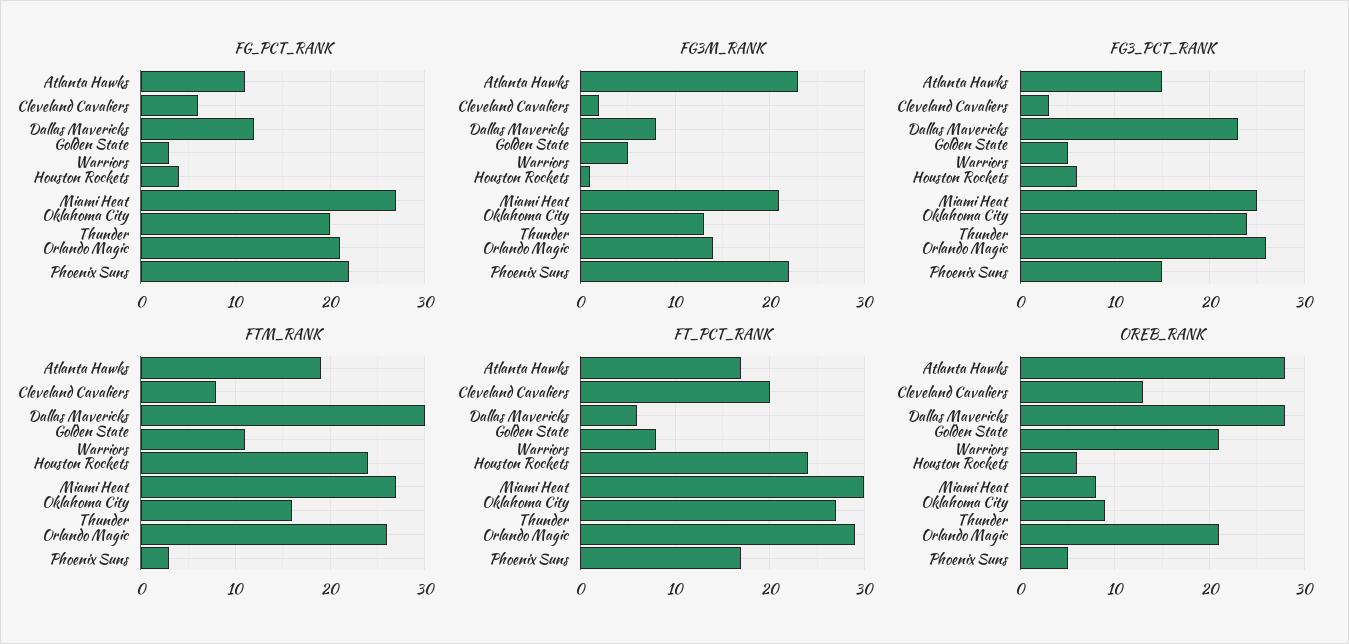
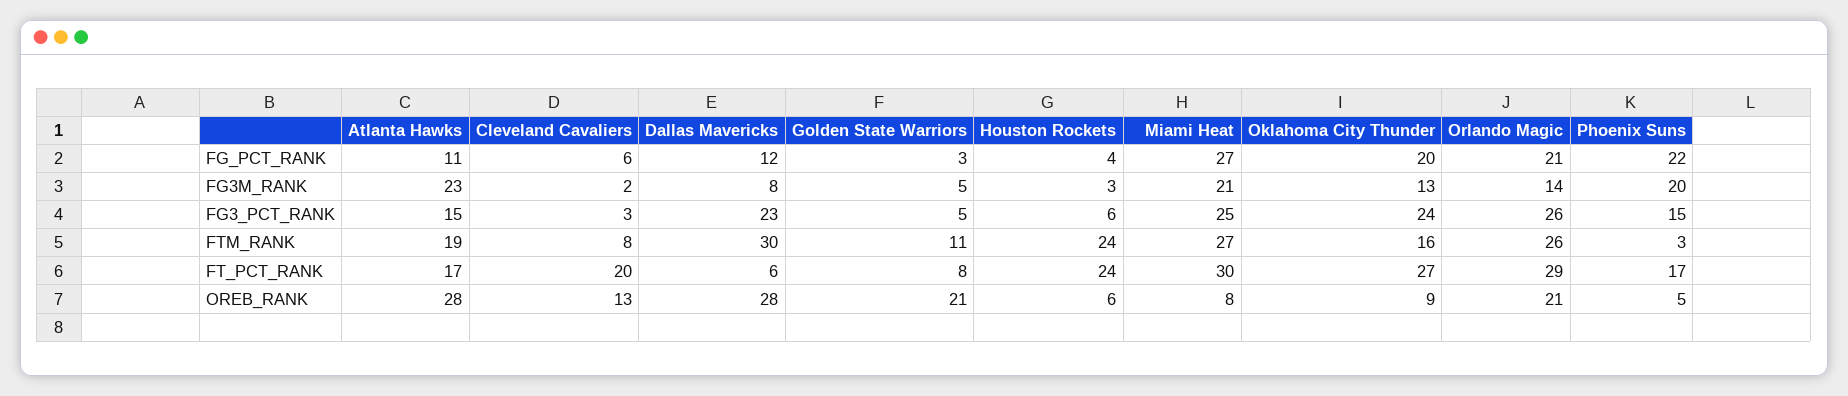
  {
    "FG_PCT_RANK": {
      "Atlanta Hawks": 11,
      "Cleveland Cavaliers": 6,
      "Dallas Mavericks": 12,
      "Golden State Warriors": 3,
      "Houston Rockets": 4,
      "Miami Heat": 27,
      "Oklahoma City Thunder": 20,
      "Orlando Magic": 21,
      "Phoenix Suns": 22
    },
    "FG3M_RANK": {
      "Atlanta Hawks": 23,
      "Cleveland Cavaliers": 2,
      "Dallas Mavericks": 8,
      "Golden State Warriors": 5,
-     "Houston Rockets": 1,
+     "Houston Rockets": 3,
      "Miami Heat": 21,
      "Oklahoma City Thunder": 13,
      "Orlando Magic": 14,
-     "Phoenix Suns": 22
+     "Phoenix Suns": 20
    },
    "FG3_PCT_RANK": {
      "Atlanta Hawks": 15,
      "Cleveland Cavaliers": 3,
      "Dallas Mavericks": 23,
      "Golden State Warriors": 5,
      "Houston Rockets": 6,
      "Miami Heat": 25,
      "Oklahoma City Thunder": 24,
      "Orlando Magic": 26,
      "Phoenix Suns": 15
    },
    "FTM_RANK": {
      "Atlanta Hawks": 19,
      "Cleveland Cavaliers": 8,
      "Dallas Mavericks": 30,
      "Golden State Warriors": 11,
      "Houston Rockets": 24,
      "Miami Heat": 27,
      "Oklahoma City Thunder": 16,
      "Orlando Magic": 26,
      "Phoenix Suns": 3
    },
    "FT_PCT_RANK": {
      "Atlanta Hawks": 17,
      "Cleveland Cavaliers": 20,
      "Dallas Mavericks": 6,
      "Golden State Warriors": 8,
      "Houston Rockets": 24,
      "Miami Heat": 30,
      "Oklahoma City Thunder": 27,
      "Orlando Magic": 29,
      "Phoenix Suns": 17
    },
    "OREB_RANK": {
      "Atlanta Hawks": 28,
      "Cleveland Cavaliers": 13,
      "Dallas Mavericks": 28,
      "Golden State Warriors": 21,
      "Houston Rockets": 6,
      "Miami Heat": 8,
      "Oklahoma City Thunder": 9,
      "Orlando Magic": 21,
      "Phoenix Suns": 5
    }
  }

